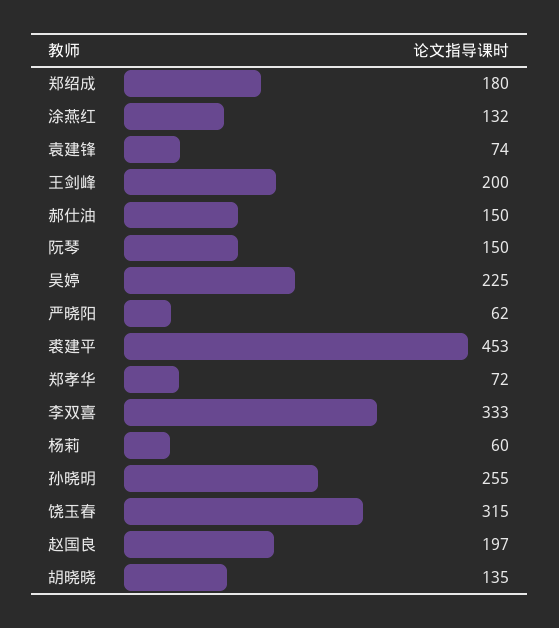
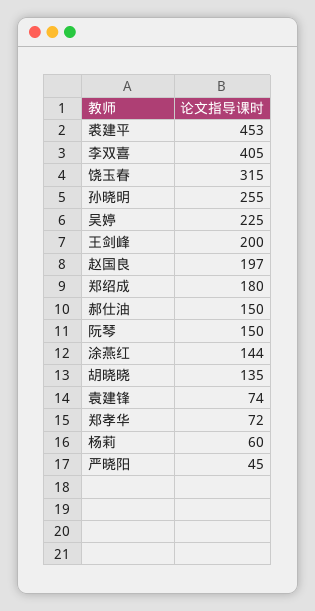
  {
    "郑绍成": 180,
-   "涂燕红": 132,
+   "涂燕红": 144,
    "袁建锋": 74,
    "王剑峰": 200,
    "郝仕油": 150,
    "阮琴": 150,
    "吴婷": 225,
-   "严晓阳": 62,
+   "严晓阳": 45,
    "裘建平": 453,
    "郑孝华": 72,
-   "李双喜": 333,
+   "李双喜": 405,
    "杨莉": 60,
    "孙晓明": 255,
    "饶玉春": 315,
    "赵国良": 197,
    "胡晓晓": 135
  }

